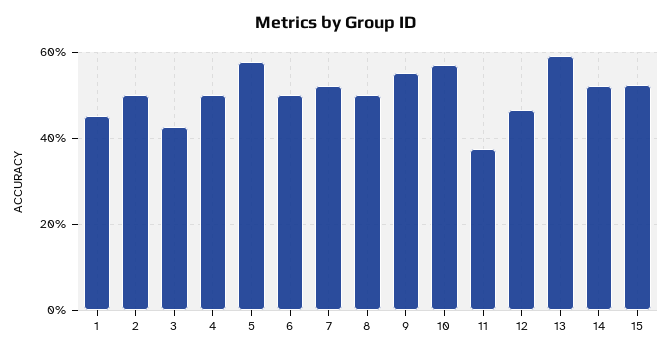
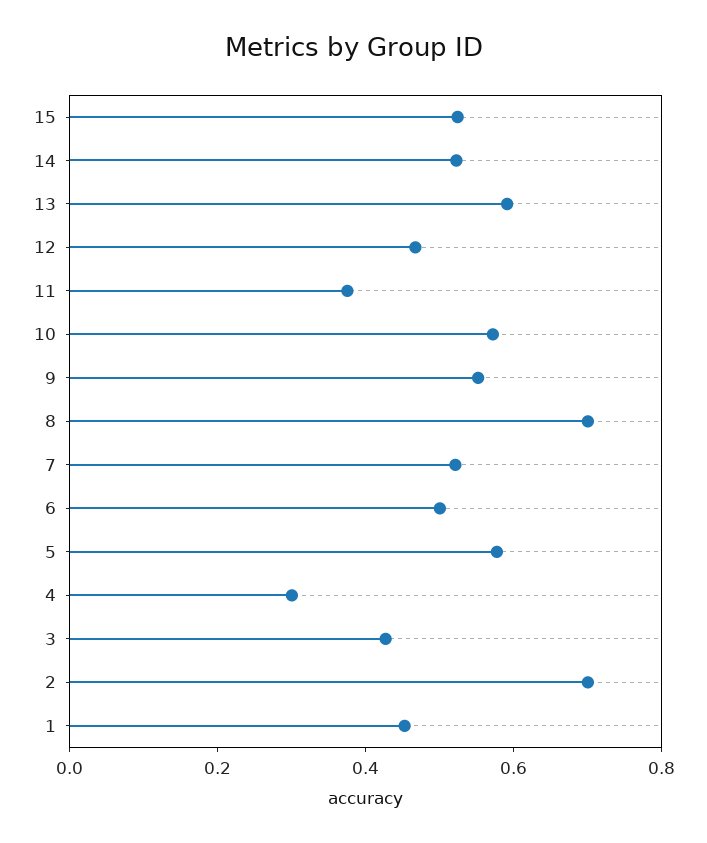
  {
    "1": 0.46,
-   "2": 0.5,
+   "2": 0.7,
    "3": 0.42,
-   "4": 0.5,
+   "4": 0.3,
    "5": 0.58,
    "6": 0.5,
    "7": 0.52,
-   "8": 0.5,
+   "8": 0.7,
    "9": 0.56,
    "10": 0.58,
    "11": 0.38,
    "12": 0.46,
    "13": 0.6,
    "14": 0.52,
    "15": 0.52
  }

